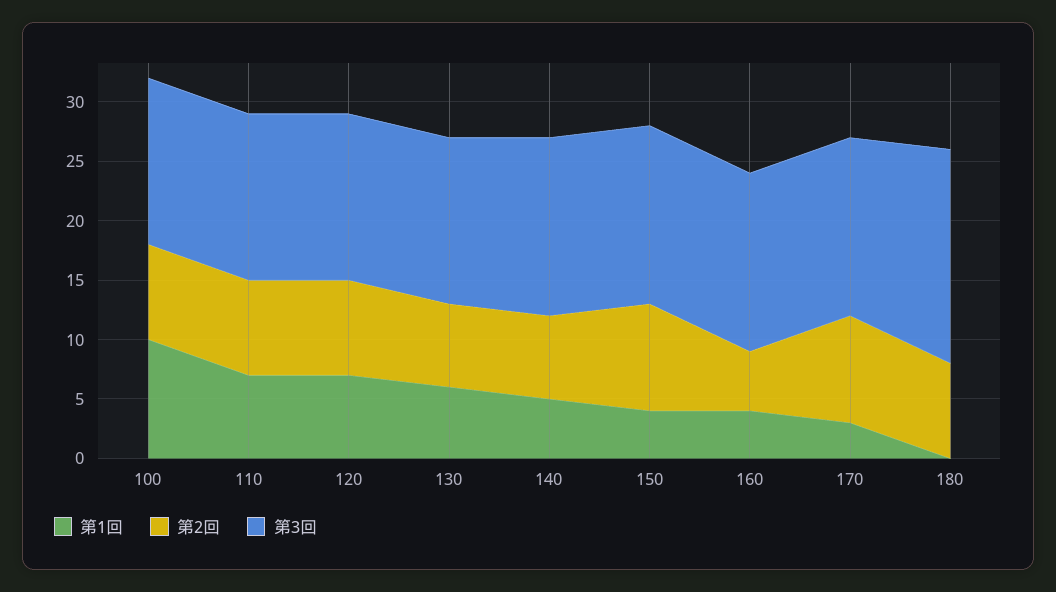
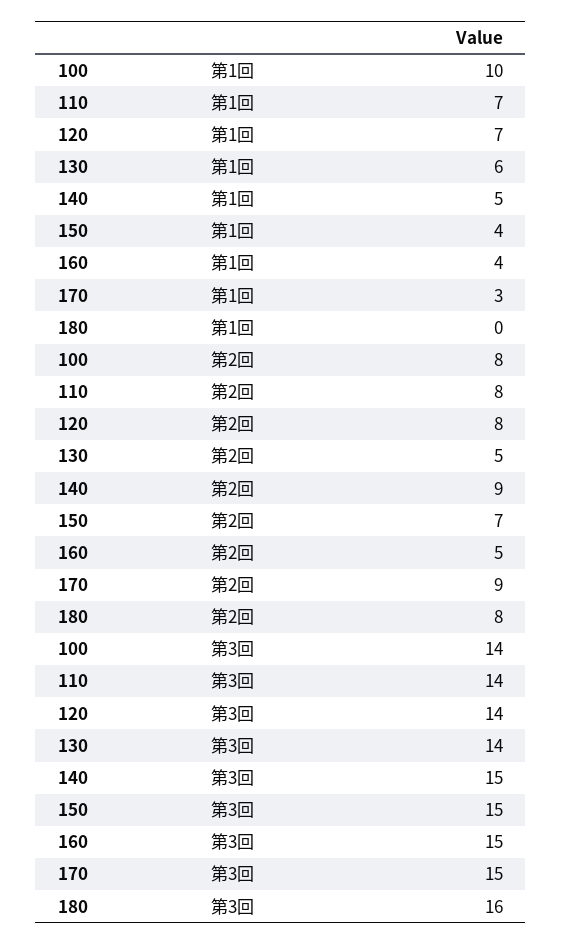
  {
    "第1回": {
      "100": 10,
      "110": 7,
      "120": 7,
      "130": 6,
      "140": 5,
      "150": 4,
      "160": 4,
      "170": 3,
      "180": 0
    },
    "第2回": {
      "100": 8,
      "110": 8,
      "120": 8,
-     "130": 7,
+     "130": 5,
-     "140": 7,
+     "140": 9,
-     "150": 9,
+     "150": 7,
      "160": 5,
      "170": 9,
      "180": 8
    },
    "第3回": {
      "100": 14,
      "110": 14,
      "120": 14,
      "130": 14,
      "140": 15,
      "150": 15,
      "160": 15,
      "170": 15,
-     "180": 18
+     "180": 16
    }
  }

